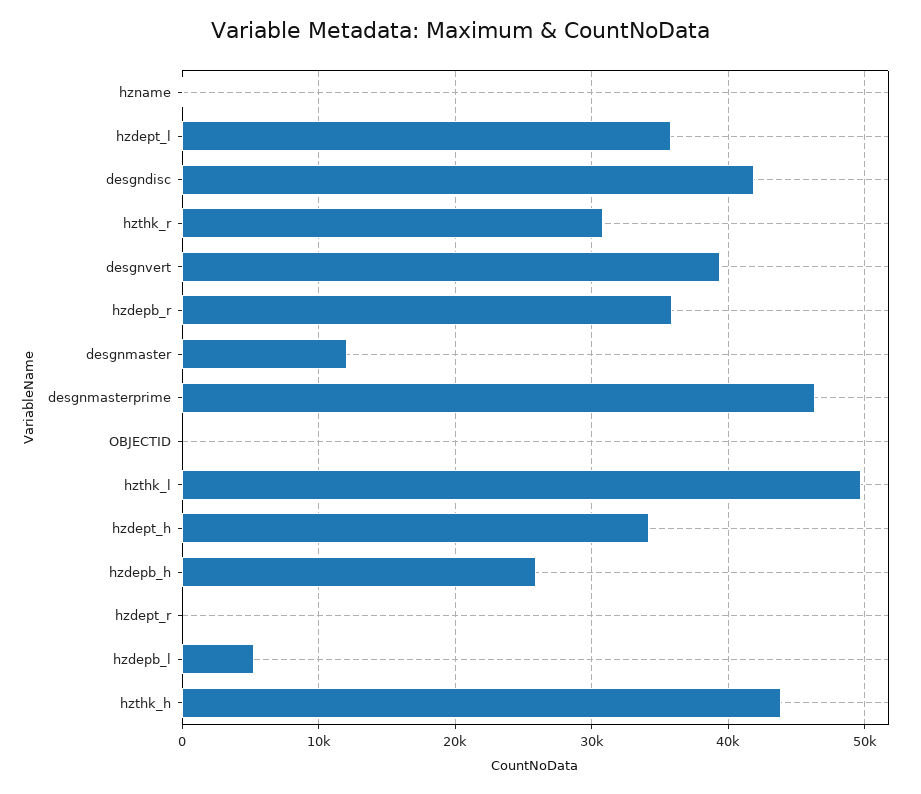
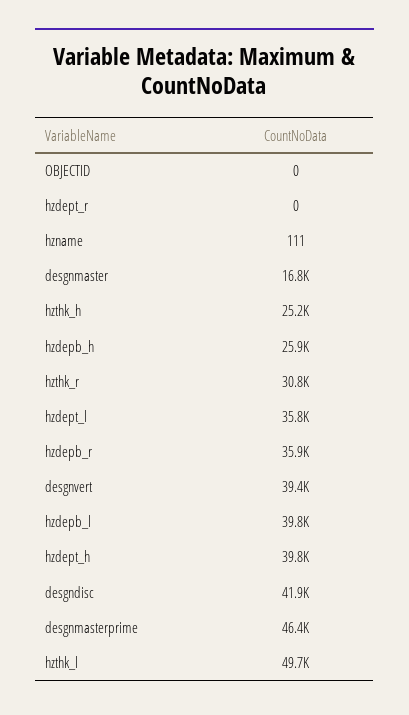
  {
    "hzname": 111,
    "hzdept_l": 35800,
    "desgndisc": 41900,
    "hzthk_r": 30800,
    "desgnvert": 39400,
    "hzdepb_r": 35900,
-   "desgnmaster": 12000,
+   "desgnmaster": 16800,
    "desgnmasterprime": 46400,
    "OBJECTID": 0,
    "hzthk_l": 49700,
-   "hzdept_h": 34000,
+   "hzdept_h": 39800,
    "hzdepb_h": 25900,
    "hzdept_r": 0,
-   "hzdepb_l": 5000,
+   "hzdepb_l": 39800,
-   "hzthk_h": 44000
+   "hzthk_h": 25200
  }

